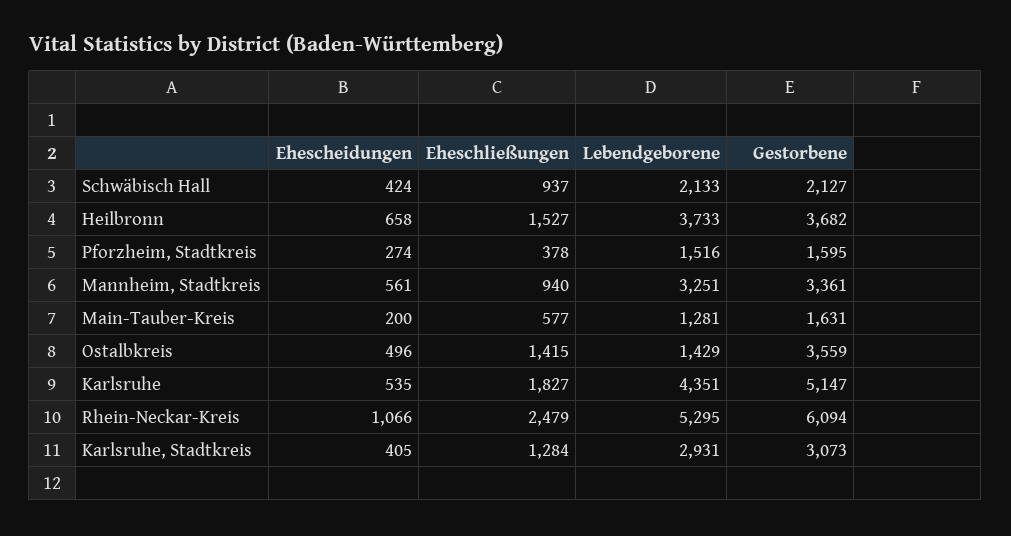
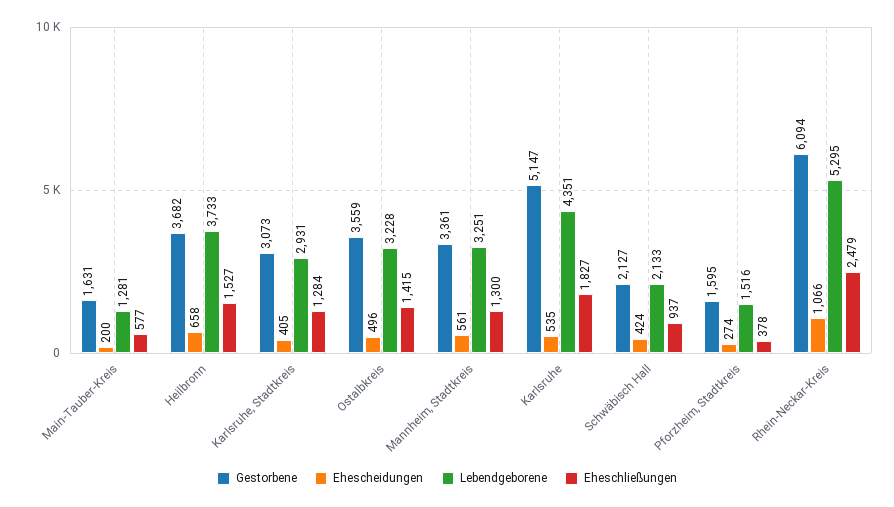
  {
    "Ehescheidungen": {
      "Schwäbisch Hall": 424,
      "Heilbronn": 658,
      "Pforzheim, Stadtkreis": 274,
      "Mannheim, Stadtkreis": 561,
      "Main-Tauber-Kreis": 200,
      "Ostalbkreis": 496,
      "Karlsruhe": 535,
      "Rhein-Neckar-Kreis": 1066,
      "Karlsruhe, Stadtkreis": 405
    },
    "Eheschließungen": {
      "Schwäbisch Hall": 937,
      "Heilbronn": 1527,
      "Pforzheim, Stadtkreis": 378,
-     "Mannheim, Stadtkreis": 940,
+     "Mannheim, Stadtkreis": 1300,
      "Main-Tauber-Kreis": 577,
      "Ostalbkreis": 1415,
      "Karlsruhe": 1827,
      "Rhein-Neckar-Kreis": 2479,
      "Karlsruhe, Stadtkreis": 1284
    },
    "Lebendgeborene": {
      "Schwäbisch Hall": 2133,
      "Heilbronn": 3733,
      "Pforzheim, Stadtkreis": 1516,
      "Mannheim, Stadtkreis": 3251,
      "Main-Tauber-Kreis": 1281,
-     "Ostalbkreis": 1429,
+     "Ostalbkreis": 3228,
      "Karlsruhe": 4351,
      "Rhein-Neckar-Kreis": 5295,
      "Karlsruhe, Stadtkreis": 2931
    },
    "Gestorbene": {
      "Schwäbisch Hall": 2127,
      "Heilbronn": 3682,
      "Pforzheim, Stadtkreis": 1595,
      "Mannheim, Stadtkreis": 3361,
      "Main-Tauber-Kreis": 1631,
      "Ostalbkreis": 3559,
      "Karlsruhe": 5147,
      "Rhein-Neckar-Kreis": 6094,
      "Karlsruhe, Stadtkreis": 3073
    }
  }

